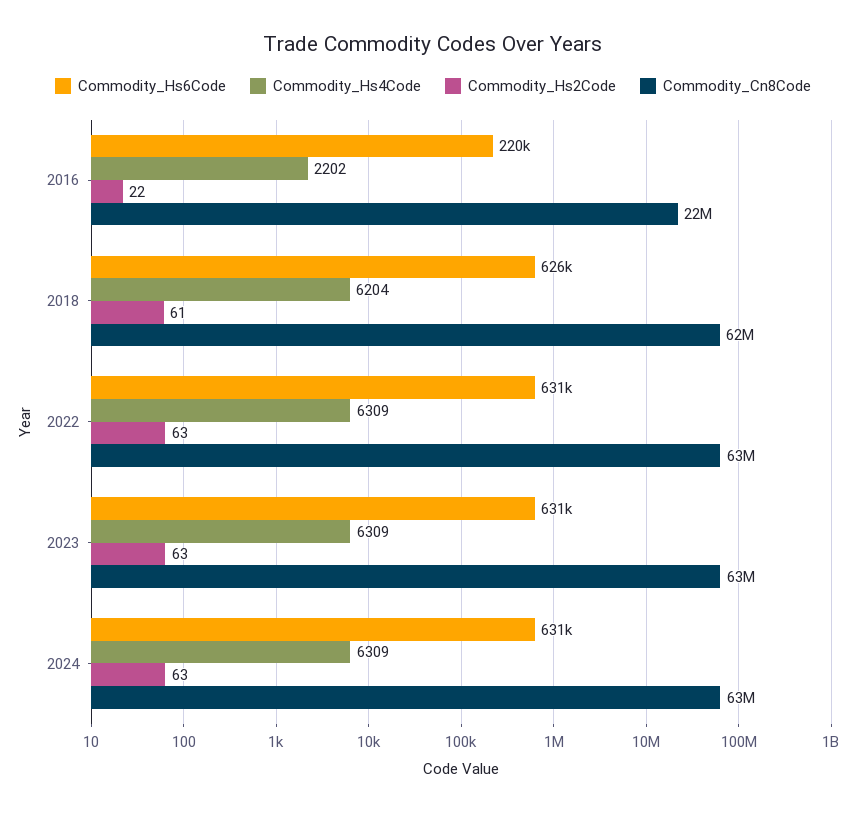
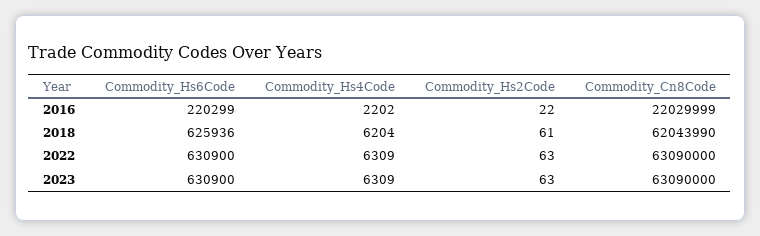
  {
    "Commodity_Hs6Code": {
      "2016": 220299,
      "2018": 625936,
      "2022": 630900,
-     "2023": 630900,
+     "2023": 630900
-     "2024": 631000
    },
    "Commodity_Hs4Code": {
      "2016": 2202,
      "2018": 6204,
      "2022": 6309,
-     "2023": 6309,
+     "2023": 6309
-     "2024": 6309
    },
    "Commodity_Hs2Code": {
      "2016": 22,
      "2018": 61,
      "2022": 63,
-     "2023": 63,
+     "2023": 63
-     "2024": 63
    },
    "Commodity_Cn8Code": {
      "2016": 22029999,
      "2018": 62043990,
      "2022": 63090000,
-     "2023": 63090000,
+     "2023": 63090000
-     "2024": 63000000
    }
  }

